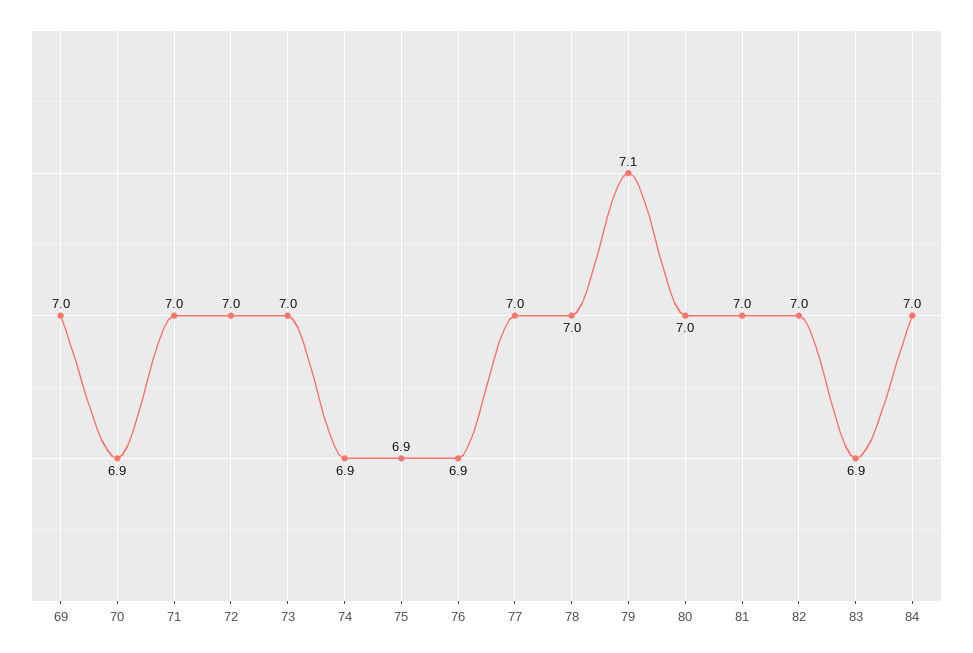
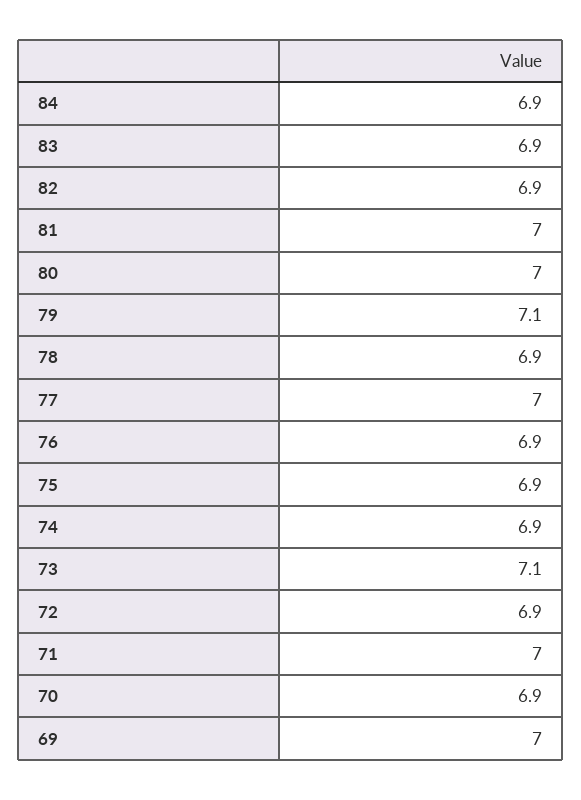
  {
    "69": 7,
    "70": 6.9,
    "71": 7,
-   "72": 7,
+   "72": 6.9,
-   "73": 7,
+   "73": 7.1,
    "74": 6.9,
    "75": 6.9,
    "76": 6.9,
    "77": 7,
-   "78": 7,
+   "78": 6.9,
    "79": 7.1,
    "80": 7,
    "81": 7,
-   "82": 7,
+   "82": 6.9,
    "83": 6.9,
-   "84": 7
+   "84": 6.9
  }

